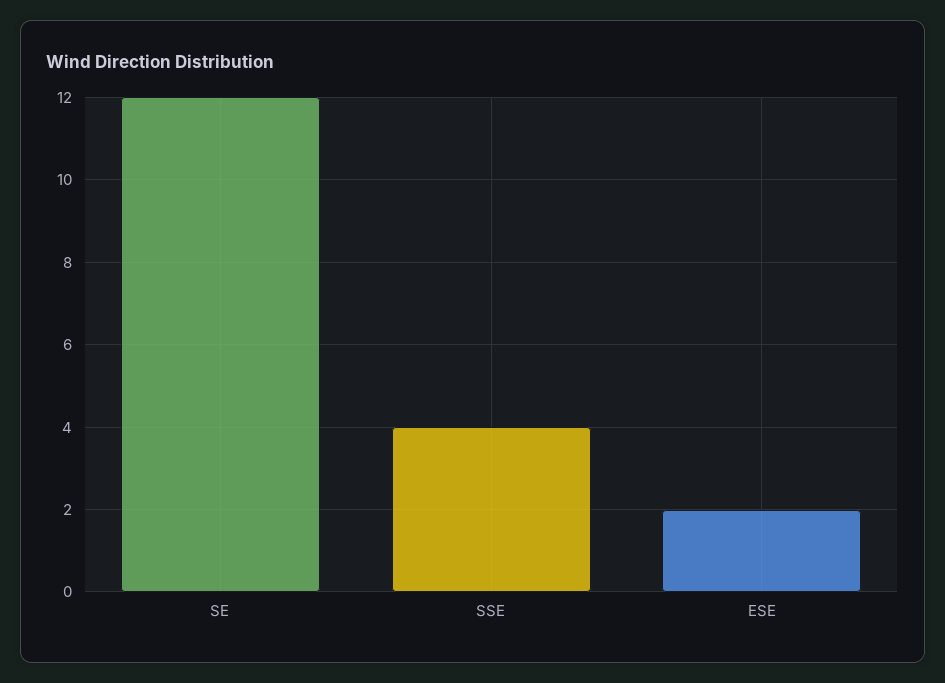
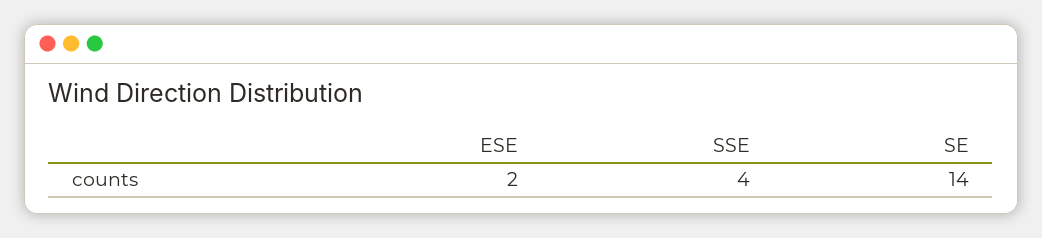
  {
-   "SE": 12,
+   "SE": 14,
    "SSE": 4,
    "ESE": 2
  }

